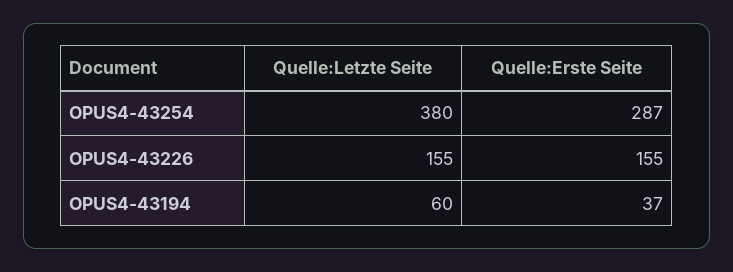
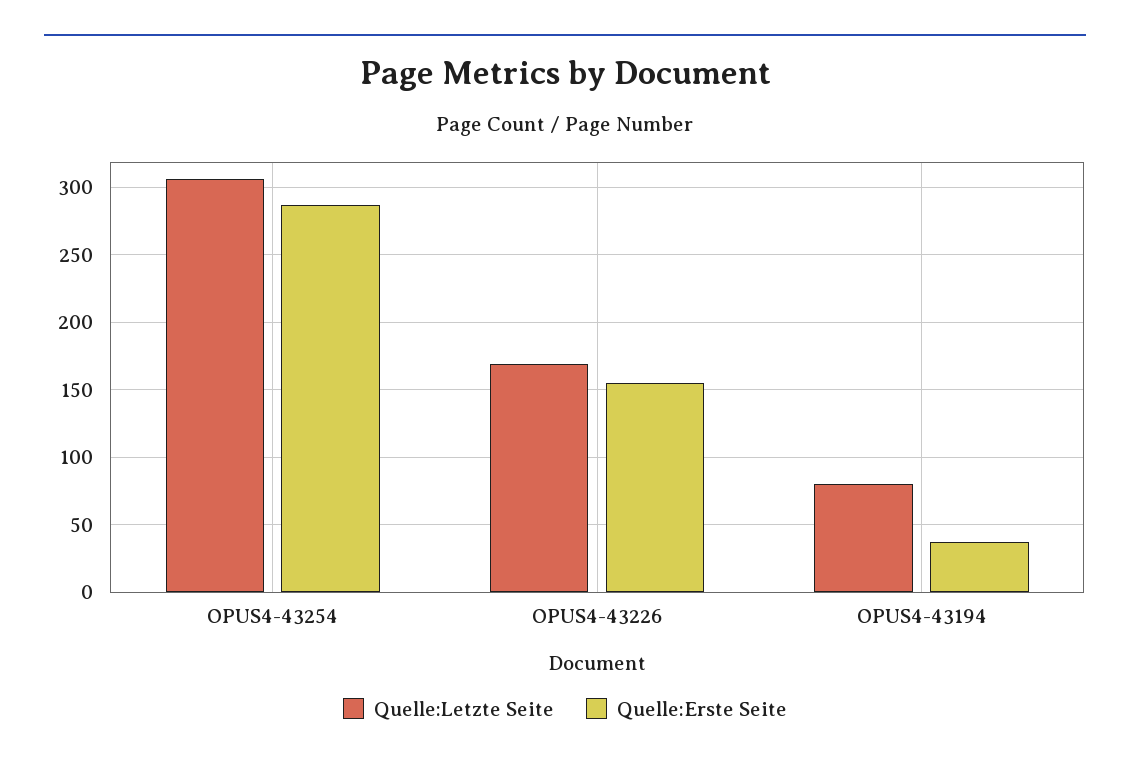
  {
    "Quelle:Letzte Seite": {
-     "OPUS4-43254": 380,
+     "OPUS4-43254": 305,
-     "OPUS4-43226": 155,
+     "OPUS4-43226": 170,
-     "OPUS4-43194": 60
+     "OPUS4-43194": 80
    },
    "Quelle:Erste Seite": {
      "OPUS4-43254": 287,
      "OPUS4-43226": 155,
      "OPUS4-43194": 37
    }
  }

